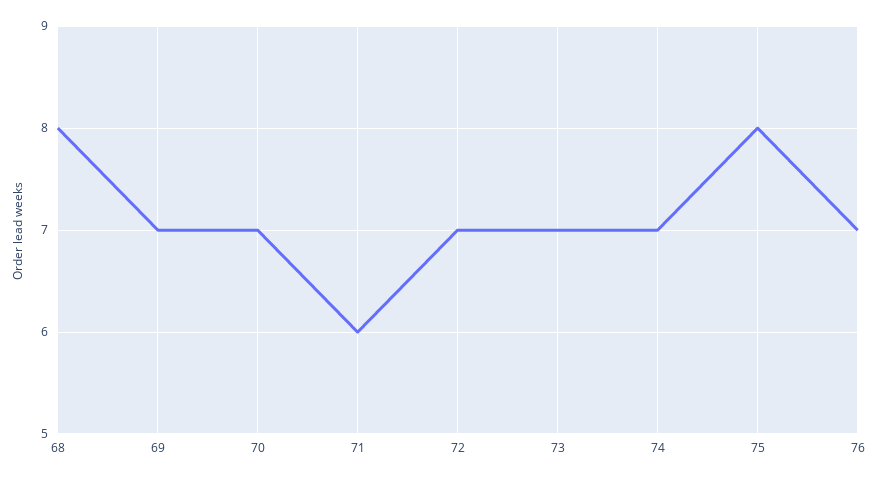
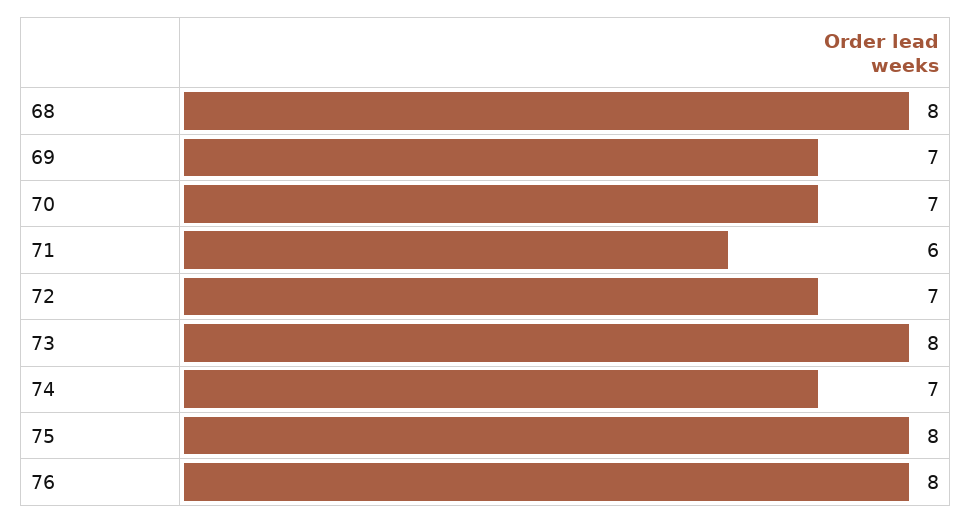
  {
    "68": 8,
    "69": 7,
    "70": 7,
    "71": 6,
    "72": 7,
-   "73": 7,
+   "73": 8,
    "74": 7,
    "75": 8,
-   "76": 7
+   "76": 8
  }

